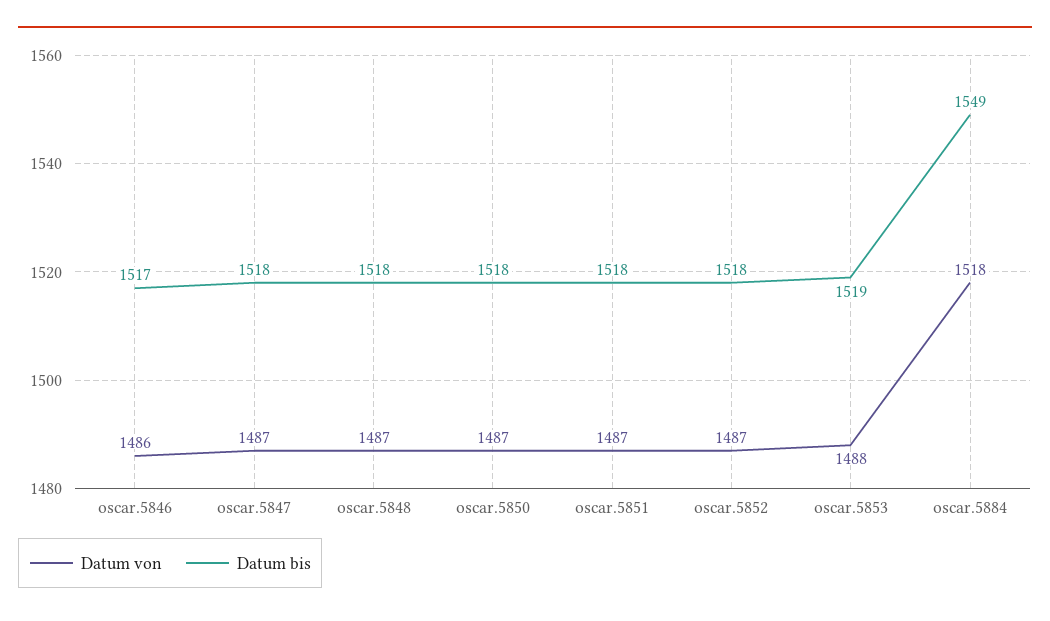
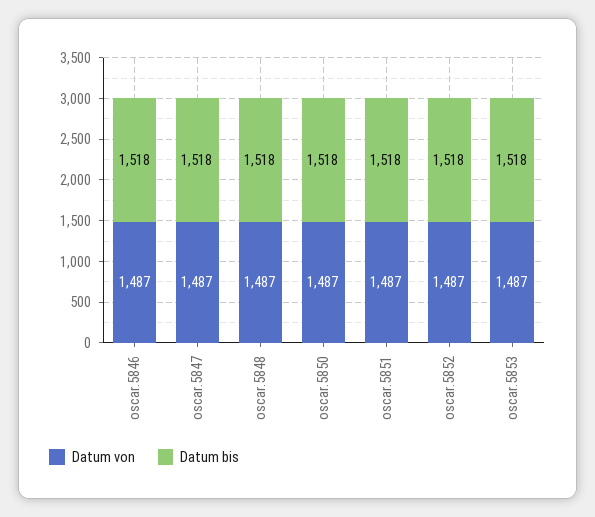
  {
    "Datum von": {
-     "oscar.5846": 1486,
+     "oscar.5846": 1487,
      "oscar.5847": 1487,
      "oscar.5848": 1487,
      "oscar.5850": 1487,
      "oscar.5851": 1487,
      "oscar.5852": 1487,
-     "oscar.5853": 1488,
+     "oscar.5853": 1487
-     "oscar.5884": 1518
    },
    "Datum bis": {
-     "oscar.5846": 1517,
+     "oscar.5846": 1518,
      "oscar.5847": 1518,
      "oscar.5848": 1518,
      "oscar.5850": 1518,
      "oscar.5851": 1518,
      "oscar.5852": 1518,
-     "oscar.5853": 1519,
+     "oscar.5853": 1518
-     "oscar.5884": 1549
    }
  }

